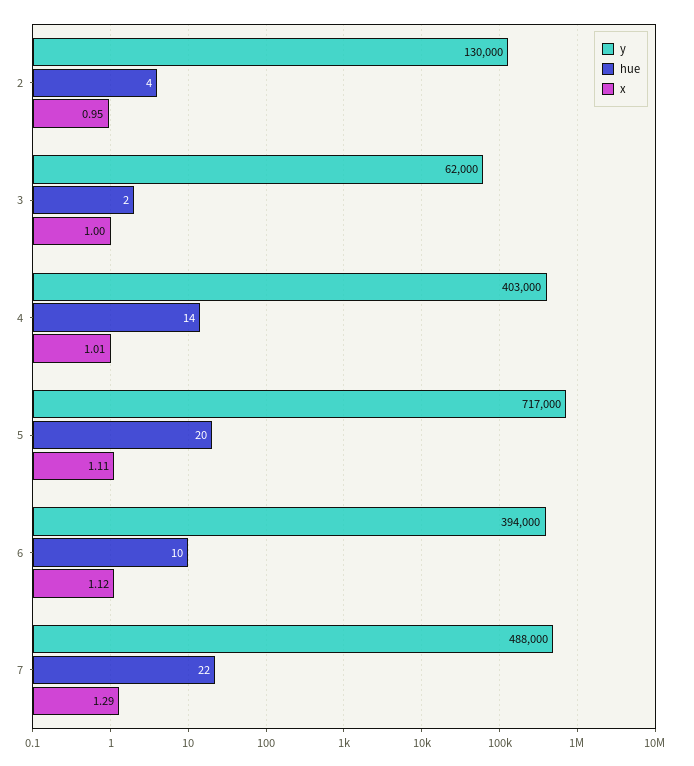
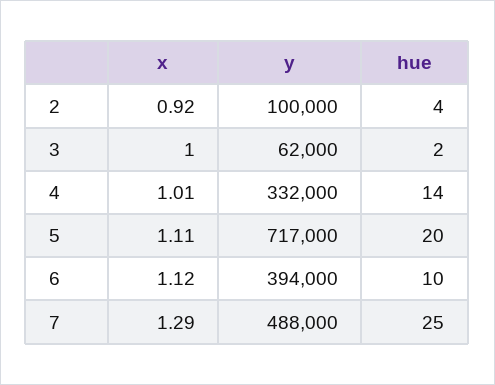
  {
    "y": {
-     "2": 130000,
+     "2": 100000,
      "3": 62000,
-     "4": 403000,
+     "4": 332000,
      "5": 717000,
      "6": 394000,
      "7": 488000
    },
    "hue": {
      "2": 4,
      "3": 2,
      "4": 14,
      "5": 20,
      "6": 10,
-     "7": 22
+     "7": 25
    },
    "x": {
-     "2": 0.95,
+     "2": 0.92,
      "3": 1,
      "4": 1.01,
      "5": 1.11,
      "6": 1.12,
      "7": 1.29
    }
  }

